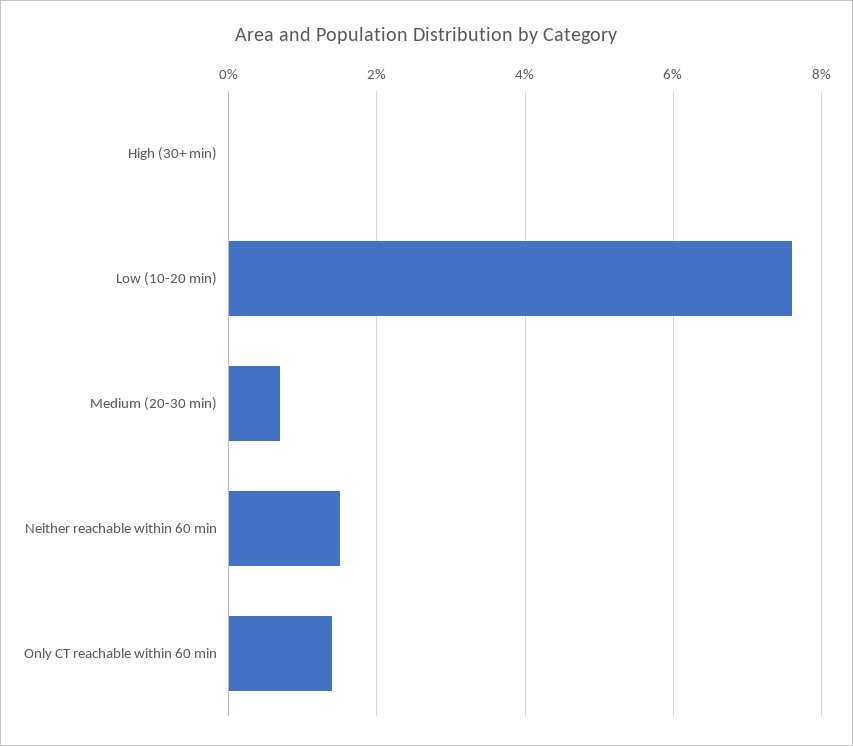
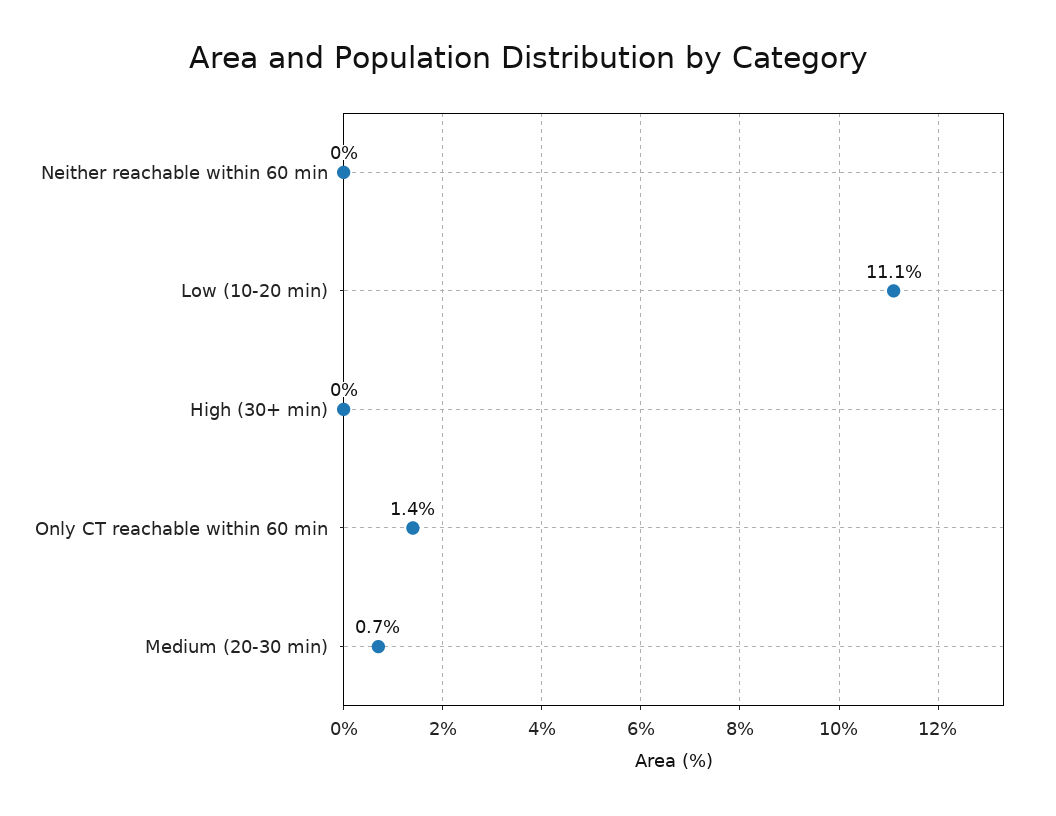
  {
    "High (30+ min)": 0,
-   "Low (10-20 min)": 7.5,
+   "Low (10-20 min)": 11.1,
    "Medium (20-30 min)": 0.7,
-   "Neither reachable within 60 min": 1.5,
+   "Neither reachable within 60 min": 0,
    "Only CT reachable within 60 min": 1.4
  }

